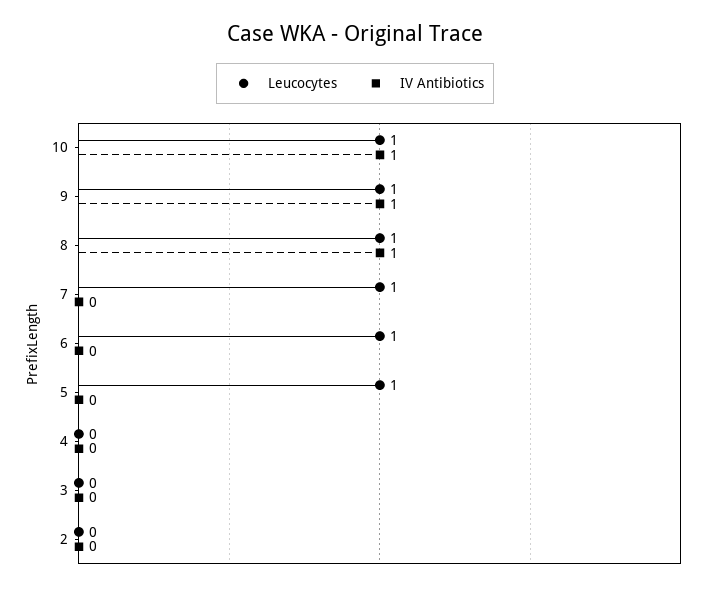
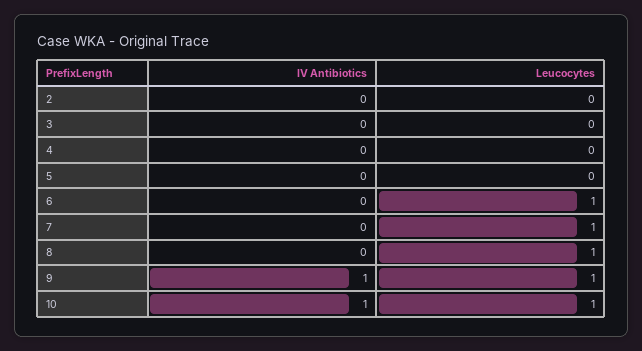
  {
    "Leucocytes": {
      "10": 1,
      "9": 1,
      "8": 1,
      "7": 1,
      "6": 1,
-     "5": 1,
+     "5": 0,
      "4": 0,
      "3": 0,
      "2": 0
    },
    "IV Antibiotics": {
      "10": 1,
      "9": 1,
-     "8": 1,
+     "8": 0,
      "7": 0,
      "6": 0,
      "5": 0,
      "4": 0,
      "3": 0,
      "2": 0
    }
  }

